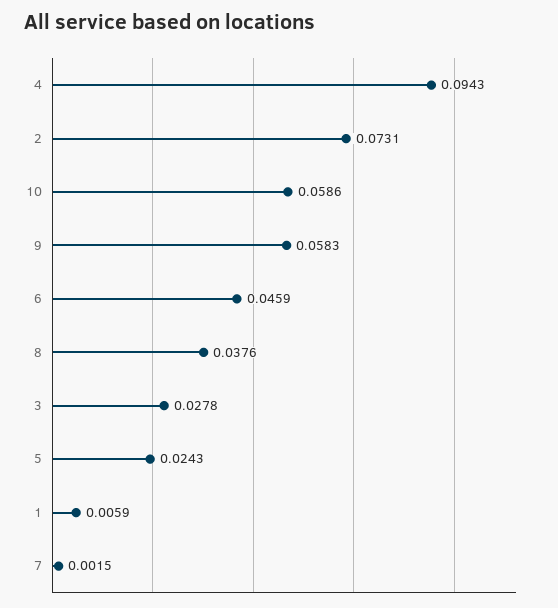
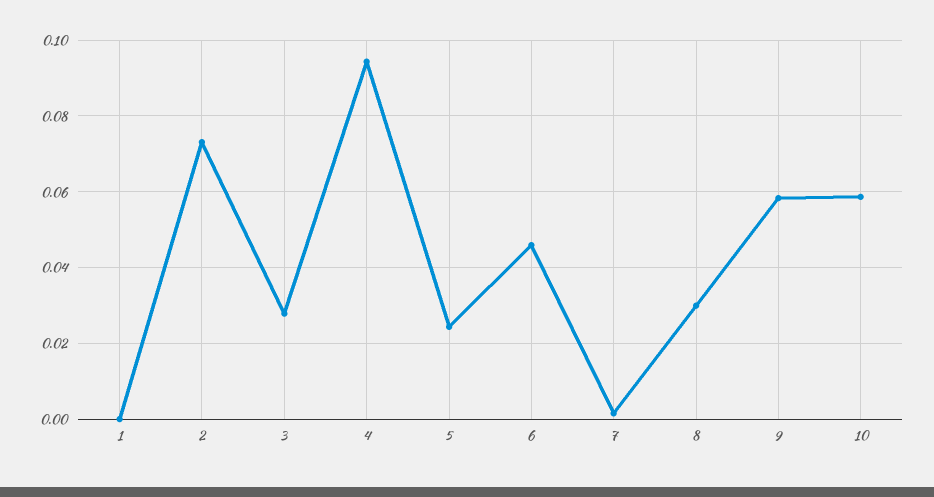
  {
    "4": 0.0943,
    "2": 0.0731,
    "10": 0.0586,
    "9": 0.0583,
    "6": 0.0459,
-   "8": 0.0376,
+   "8": 0.03,
    "3": 0.0278,
    "5": 0.0243,
-   "1": 0.0059,
+   "1": 0,
    "7": 0.0015
  }

